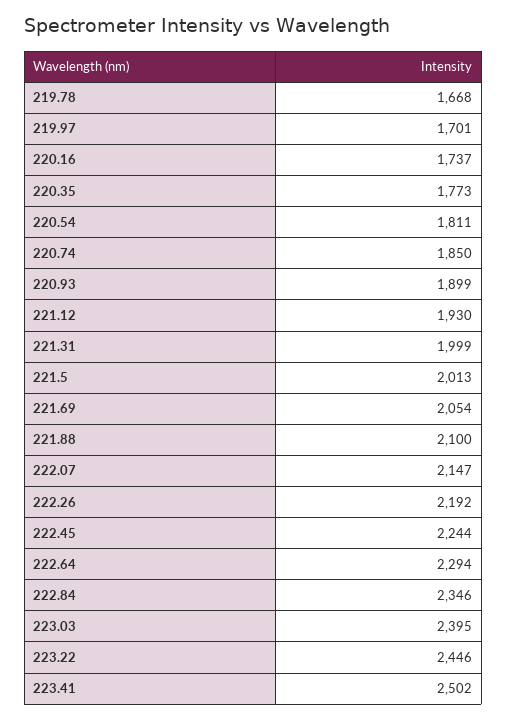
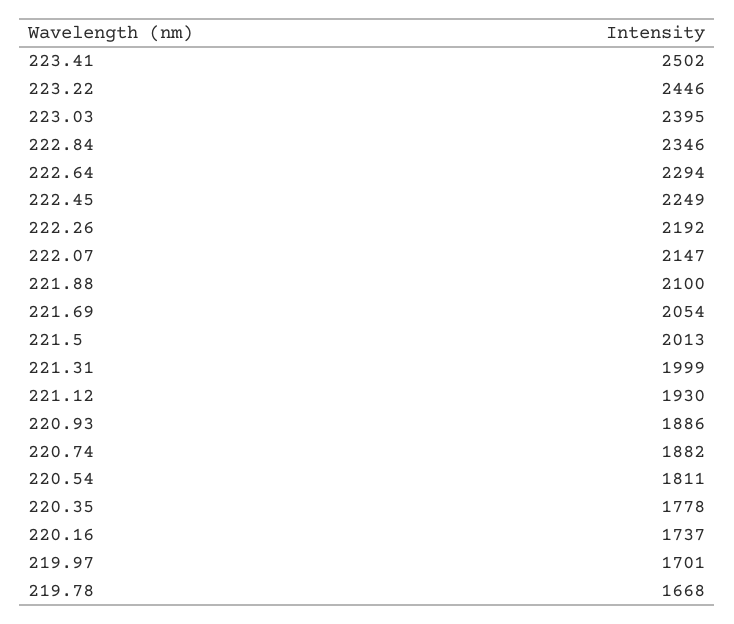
  {
    "219.78": 1668,
    "219.97": 1701,
    "220.16": 1737,
-   "220.35": 1773,
+   "220.35": 1778,
    "220.54": 1811,
-   "220.74": 1850,
+   "220.74": 1882,
-   "220.93": 1899,
+   "220.93": 1886,
    "221.12": 1930,
    "221.31": 1999,
    "221.5": 2013,
    "221.69": 2054,
    "221.88": 2100,
    "222.07": 2147,
    "222.26": 2192,
-   "222.45": 2244,
+   "222.45": 2249,
    "222.64": 2294,
    "222.84": 2346,
    "223.03": 2395,
    "223.22": 2446,
    "223.41": 2502
  }

